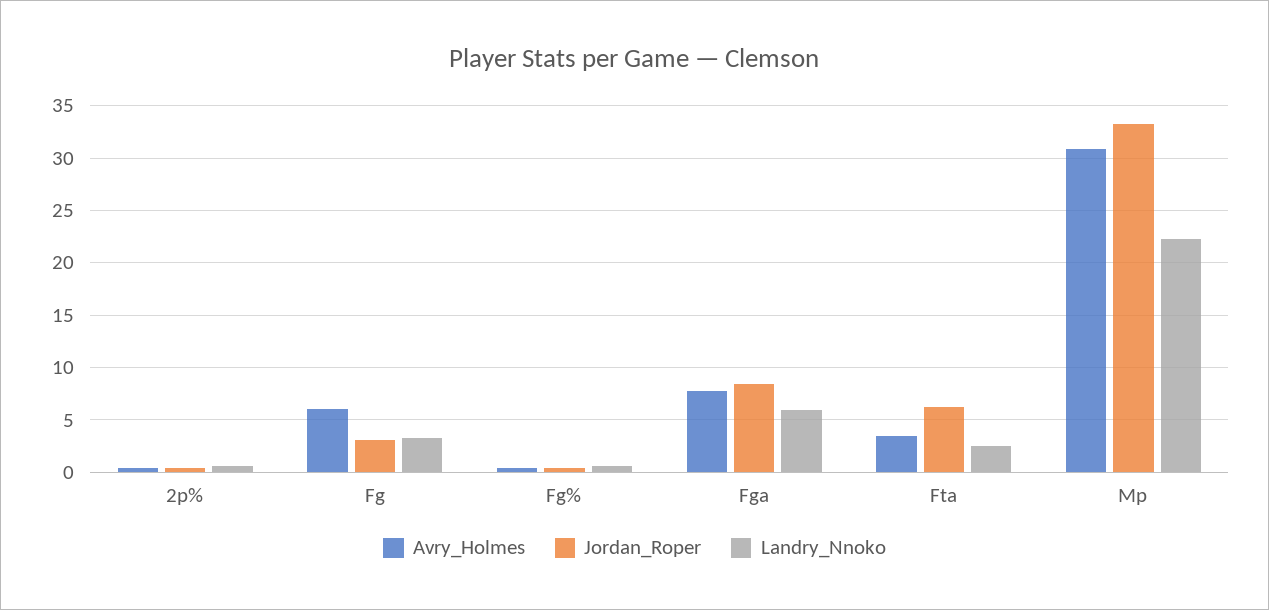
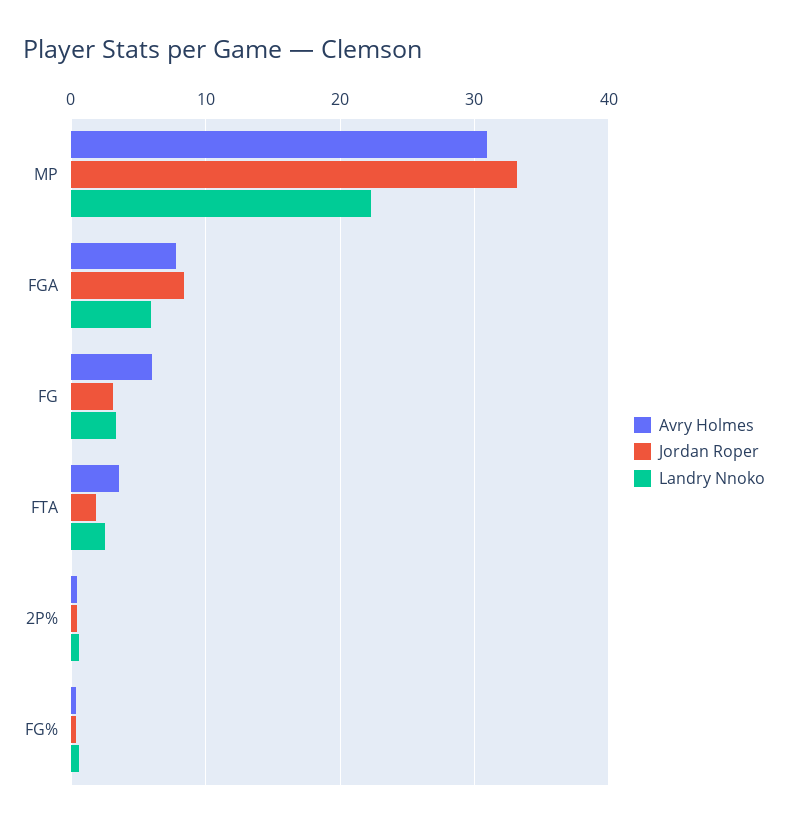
  {
    "Avry_Holmes": {
      "2p%": 0,
      "Fg": 6,
      "Fg%": 0,
      "Fga": 8,
      "Fta": 4,
      "Mp": 31
    },
    "Jordan_Roper": {
      "2p%": 0,
      "Fg": 3,
      "Fg%": 0,
      "Fga": 8,
-     "Fta": 6,
+     "Fta": 2,
      "Mp": 33
    },
    "Landry_Nnoko": {
      "2p%": 1,
      "Fg": 3,
      "Fg%": 1,
      "Fga": 6,
      "Fta": 3,
      "Mp": 22
    }
  }

